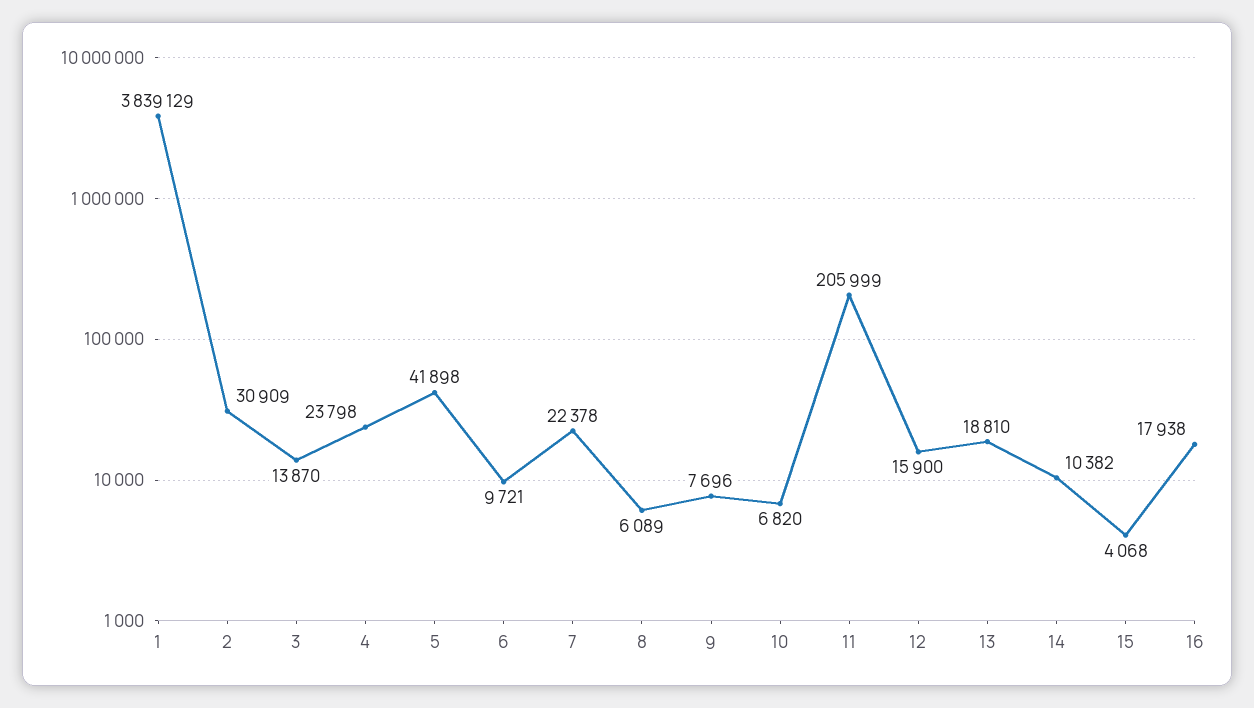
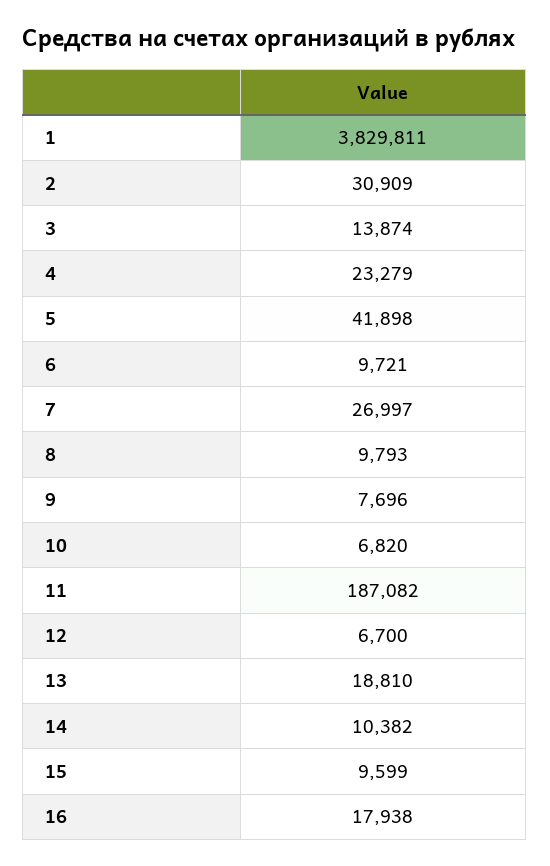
  {
-   "1": 3839129,
+   "1": 3829811,
    "2": 30909,
-   "3": 13870,
+   "3": 13874,
-   "4": 23798,
+   "4": 23279,
    "5": 41898,
    "6": 9721,
-   "7": 22378,
+   "7": 26997,
-   "8": 6089,
+   "8": 9793,
    "9": 7696,
    "10": 6820,
-   "11": 205999,
+   "11": 187082,
-   "12": 15900,
+   "12": 6700,
    "13": 18810,
    "14": 10382,
-   "15": 4068,
+   "15": 9599,
    "16": 17938
  }

